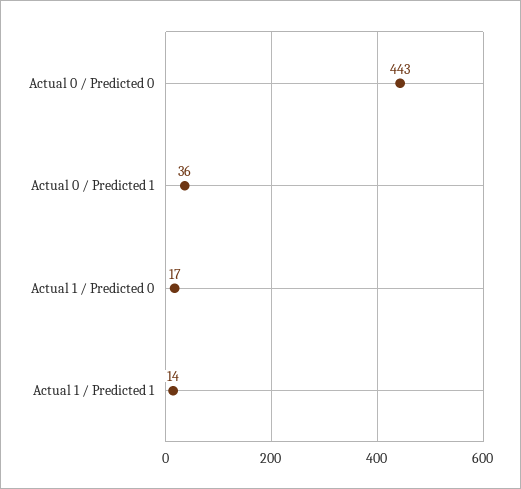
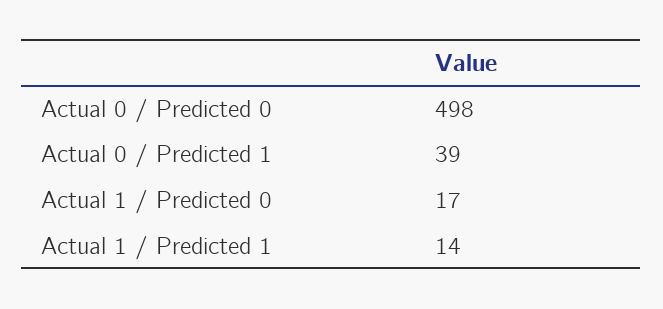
  {
-   "Actual 0 / Predicted 0": 443,
+   "Actual 0 / Predicted 0": 498,
-   "Actual 0 / Predicted 1": 36,
+   "Actual 0 / Predicted 1": 39,
    "Actual 1 / Predicted 0": 17,
    "Actual 1 / Predicted 1": 14
  }

